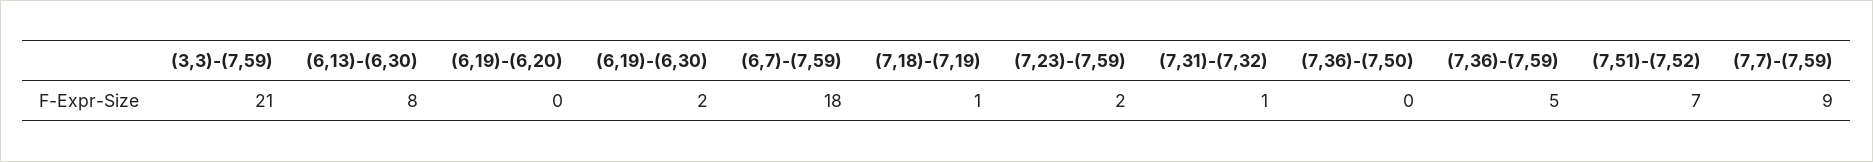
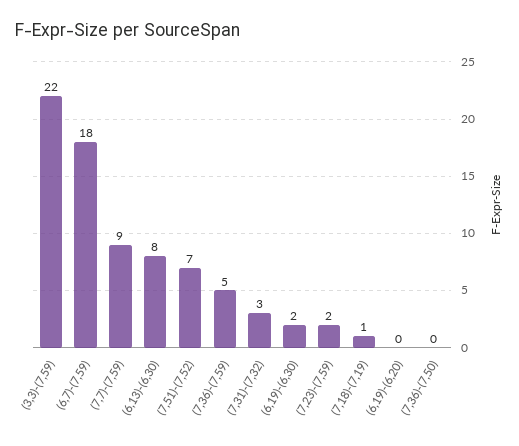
  {
-   "(3,3)-(7,59)": 21,
+   "(3,3)-(7,59)": 22,
    "(6,13)-(6,30)": 8,
    "(6,19)-(6,20)": 0,
    "(6,19)-(6,30)": 2,
    "(6,7)-(7,59)": 18,
    "(7,18)-(7,19)": 1,
    "(7,23)-(7,59)": 2,
-   "(7,31)-(7,32)": 1,
+   "(7,31)-(7,32)": 3,
    "(7,36)-(7,50)": 0,
    "(7,36)-(7,59)": 5,
    "(7,51)-(7,52)": 7,
    "(7,7)-(7,59)": 9
  }

